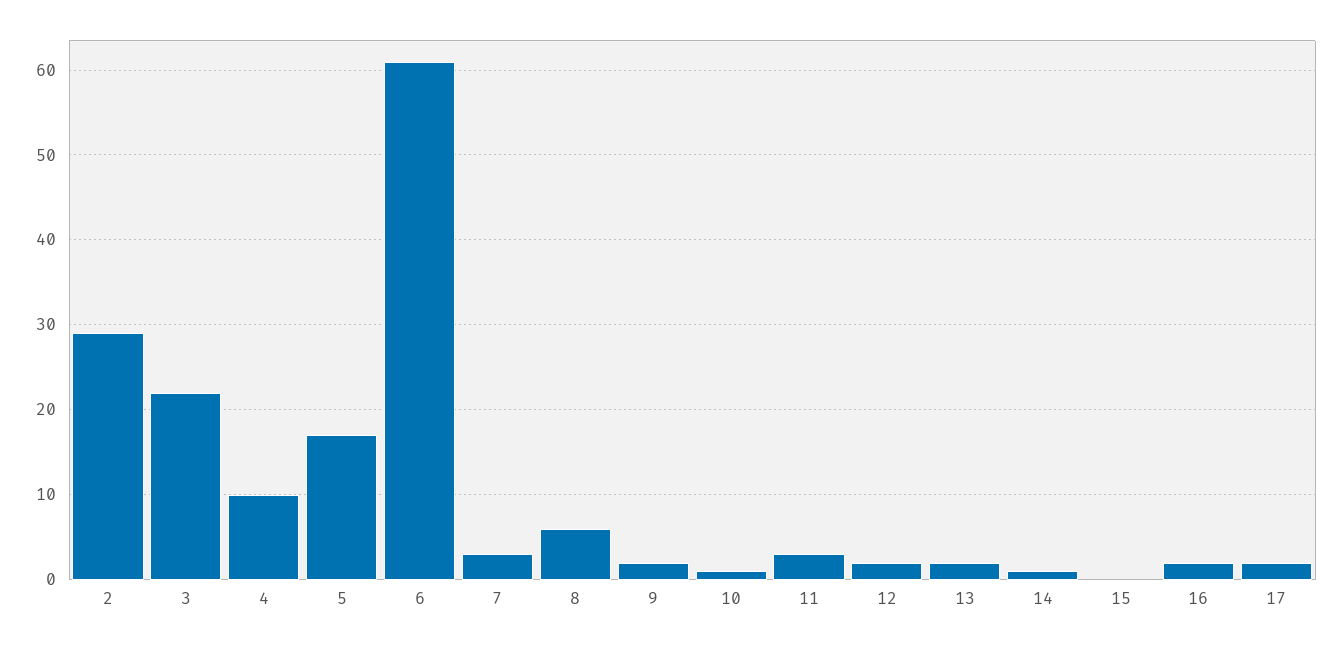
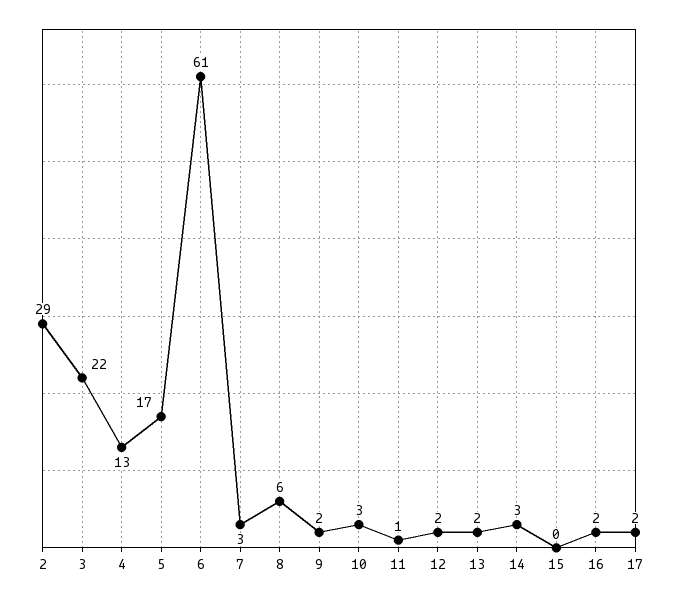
  {
    "2": 29,
    "3": 22,
-   "4": 10,
+   "4": 13,
    "5": 17,
    "6": 61,
    "7": 3,
    "8": 6,
    "9": 2,
-   "10": 1,
+   "10": 3,
-   "11": 3,
+   "11": 1,
    "12": 2,
    "13": 2,
-   "14": 1,
+   "14": 3,
    "15": 0,
    "16": 2,
    "17": 2
  }

